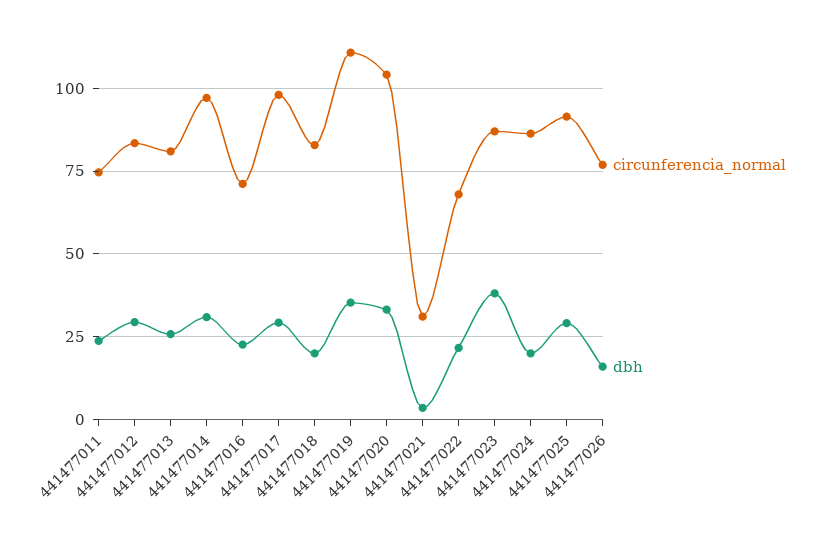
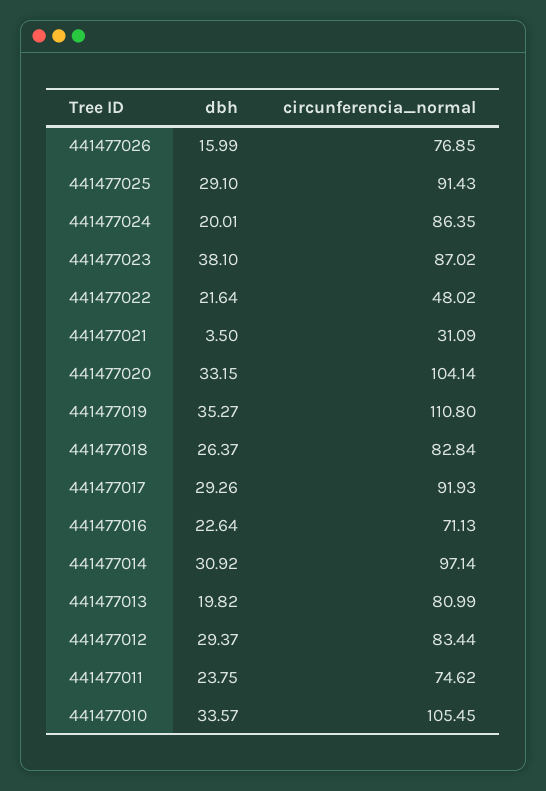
  {
    "circunferencia_normal": {
      "441477011": 74.62,
      "441477012": 83.44,
      "441477013": 80.99,
      "441477014": 97.14,
      "441477016": 71.13,
-     "441477017": 97.5,
+     "441477017": 91.93,
      "441477018": 82.84,
      "441477019": 110.8,
      "441477020": 104.14,
      "441477021": 31.09,
-     "441477022": 67.5,
+     "441477022": 48.02,
      "441477023": 87.02,
      "441477024": 86.35,
      "441477025": 91.43,
-     "441477026": 76.85
+     "441477026": 76.85,
+     "441477010": 105.45
    },
    "dbh": {
      "441477011": 23.75,
      "441477012": 29.37,
-     "441477013": 25,
+     "441477013": 19.82,
      "441477014": 30.92,
      "441477016": 22.64,
      "441477017": 29.26,
-     "441477018": 20,
+     "441477018": 26.37,
      "441477019": 35.27,
      "441477020": 33.15,
      "441477021": 3.5,
      "441477022": 21.64,
      "441477023": 38.1,
      "441477024": 20.01,
      "441477025": 29.1,
-     "441477026": 15.99
+     "441477026": 15.99,
+     "441477010": 33.57
    }
  }

